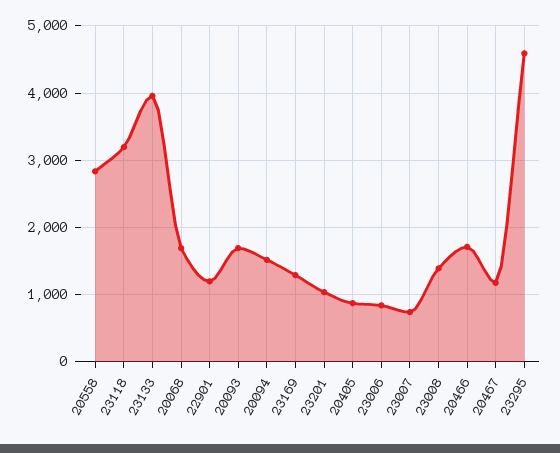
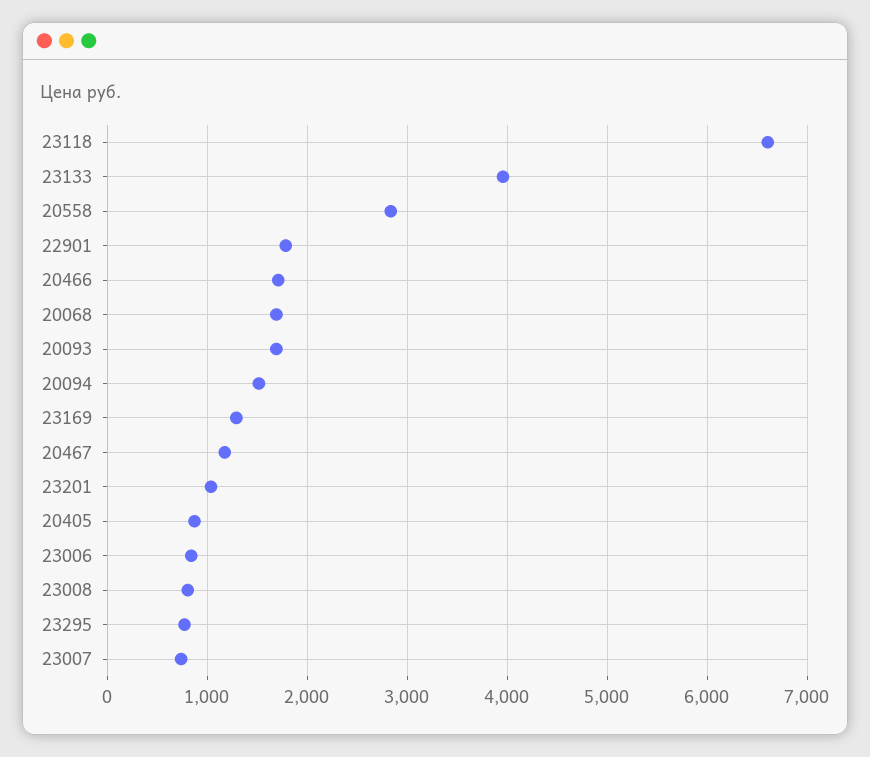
  {
    "20558": 2800,
-   "23118": 3200,
+   "23118": 6600,
    "23133": 4000,
    "20068": 1700,
-   "22901": 1200,
+   "22901": 1800,
    "20093": 1700,
    "20094": 1500,
    "23169": 1300,
    "23201": 1000,
    "20405": 900,
    "23006": 800,
    "23007": 700,
-   "23008": 1400,
+   "23008": 800,
    "20466": 1700,
    "20467": 1200,
-   "23295": 4600
+   "23295": 800
  }

